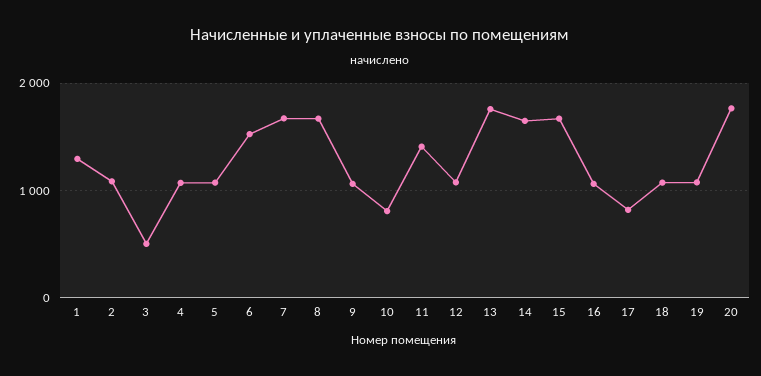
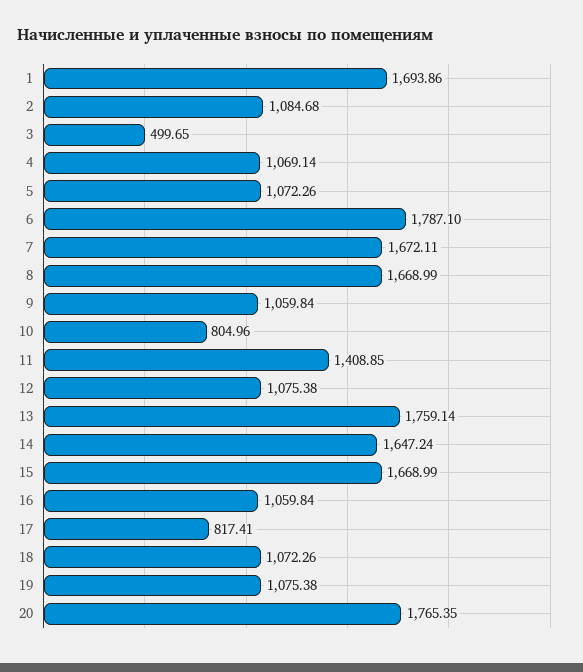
  {
-   "1": 1300,
+   "1": 1693.86,
    "2": 1084.68,
    "3": 499.65,
    "4": 1069.14,
    "5": 1072.26,
-   "6": 1500,
+   "6": 1787.1,
    "7": 1672.11,
    "8": 1668.99,
    "9": 1059.84,
    "10": 804.96,
    "11": 1408.85,
    "12": 1075.38,
    "13": 1759.14,
    "14": 1647.24,
    "15": 1668.99,
    "16": 1059.84,
    "17": 817.41,
    "18": 1072.26,
    "19": 1075.38,
    "20": 1765.35
  }

